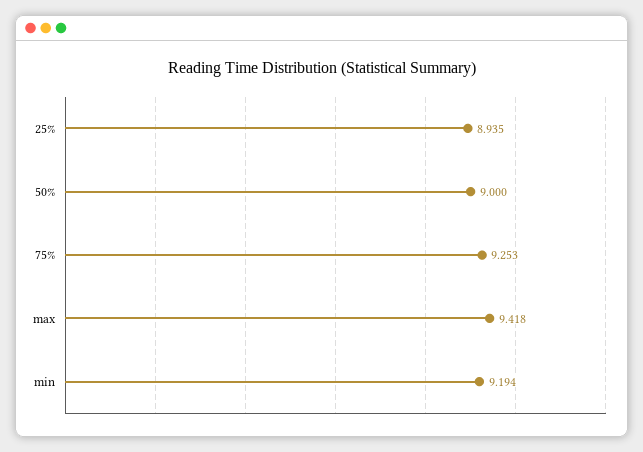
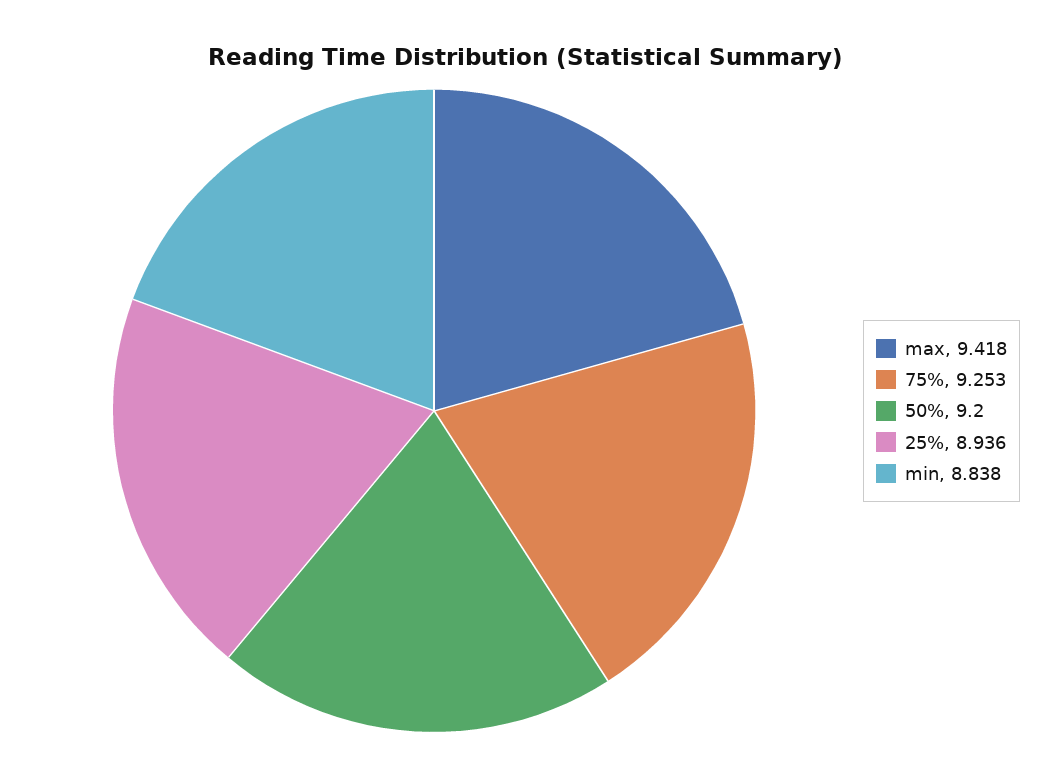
  {
-   "25%": 8.935,
+   "25%": 8.936,
-   "50%": 9,
+   "50%": 9.2,
    "75%": 9.253,
    "max": 9.418,
-   "min": 9.194
+   "min": 8.838
  }

